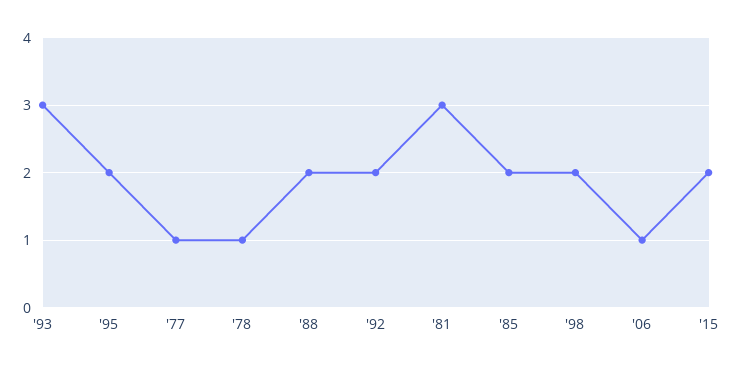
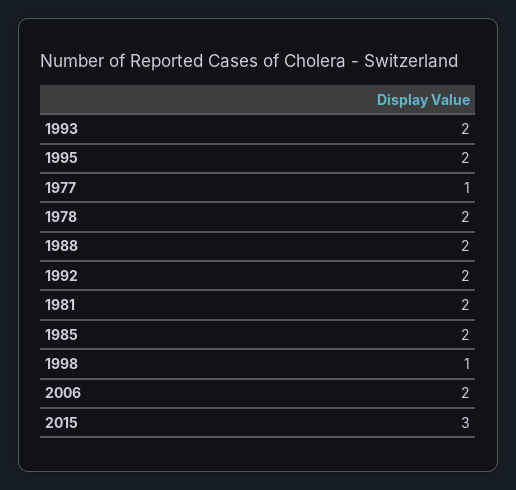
  {
-   "'93": 3,
+   "'93": 2,
    "'95": 2,
    "'77": 1,
-   "'78": 1,
+   "'78": 2,
    "'88": 2,
    "'92": 2,
-   "'81": 3,
+   "'81": 2,
    "'85": 2,
-   "'98": 2,
+   "'98": 1,
-   "'06": 1,
+   "'06": 2,
-   "'15": 2
+   "'15": 3
  }

